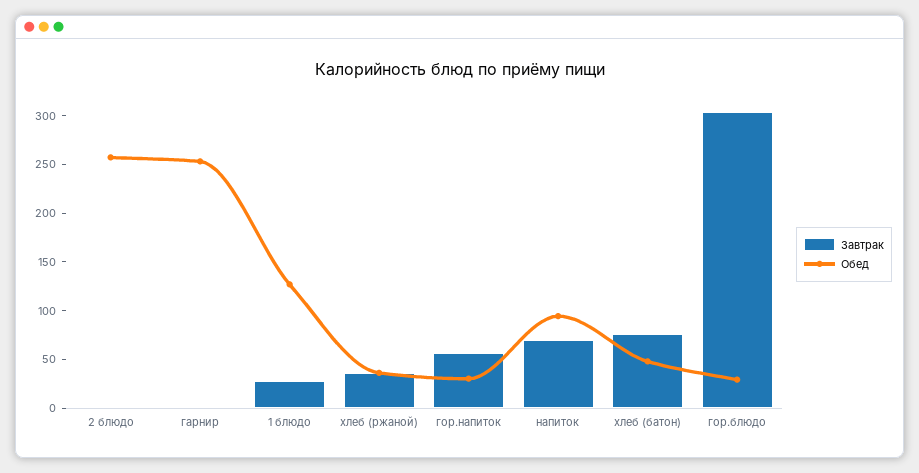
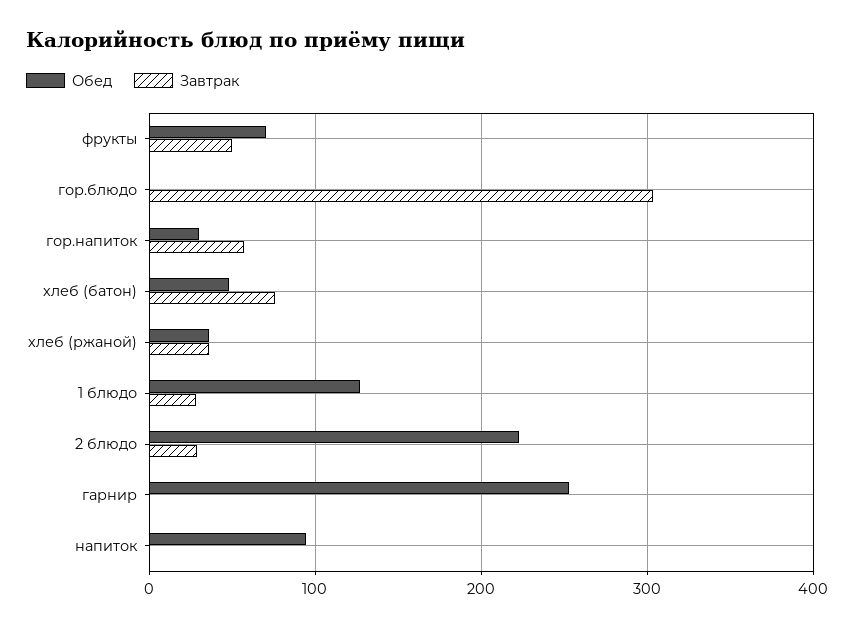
  {
    "Завтрак": {
-     "2 блюдо": 0,
+     "2 блюдо": 30,
      "гарнир": 0,
      "1 блюдо": 30,
      "хлеб (ржаной)": 40,
      "гор.напиток": 60,
-     "напиток": 70,
+     "напиток": 0,
      "хлеб (батон)": 80,
-     "гор.блюдо": 300
+     "гор.блюдо": 300,
+     "фрукты": 50
    },
    "Обед": {
-     "2 блюдо": 260,
+     "2 блюдо": 220,
      "гарнир": 250,
      "1 блюдо": 130,
      "хлеб (ржаной)": 40,
      "гор.напиток": 30,
      "напиток": 90,
      "хлеб (батон)": 50,
-     "гор.блюдо": 30
+     "гор.блюдо": 0,
+     "фрукты": 70
    }
  }

